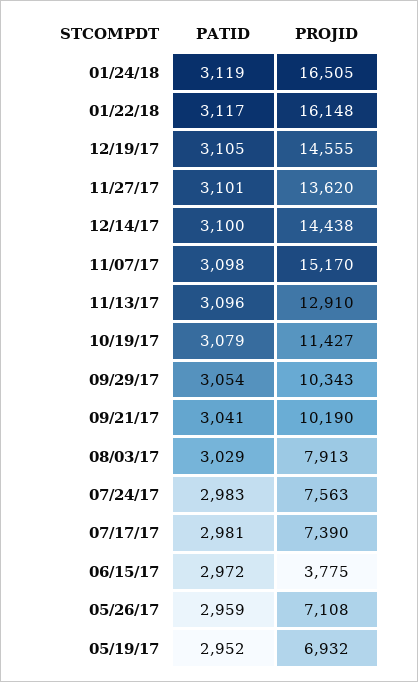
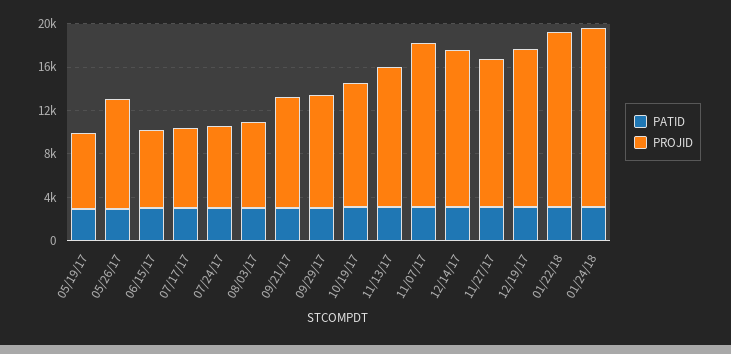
  {
    "PATID": {
      "01/24/18": 3119,
      "01/22/18": 3117,
      "12/19/17": 3105,
      "11/27/17": 3101,
      "12/14/17": 3100,
      "11/07/17": 3098,
      "11/13/17": 3096,
      "10/19/17": 3079,
      "09/29/17": 3054,
      "09/21/17": 3041,
      "08/03/17": 3029,
      "07/24/17": 2983,
      "07/17/17": 2981,
      "06/15/17": 2972,
      "05/26/17": 2959,
      "05/19/17": 2952
    },
    "PROJID": {
      "01/24/18": 16505,
      "01/22/18": 16148,
      "12/19/17": 14555,
      "11/27/17": 13620,
      "12/14/17": 14438,
      "11/07/17": 15170,
      "11/13/17": 12910,
      "10/19/17": 11427,
      "09/29/17": 10343,
      "09/21/17": 10190,
      "08/03/17": 7913,
      "07/24/17": 7563,
      "07/17/17": 7390,
-     "06/15/17": 3775,
+     "06/15/17": 7000,
-     "05/26/17": 7108,
+     "05/26/17": 10000,
      "05/19/17": 6932
    }
  }

